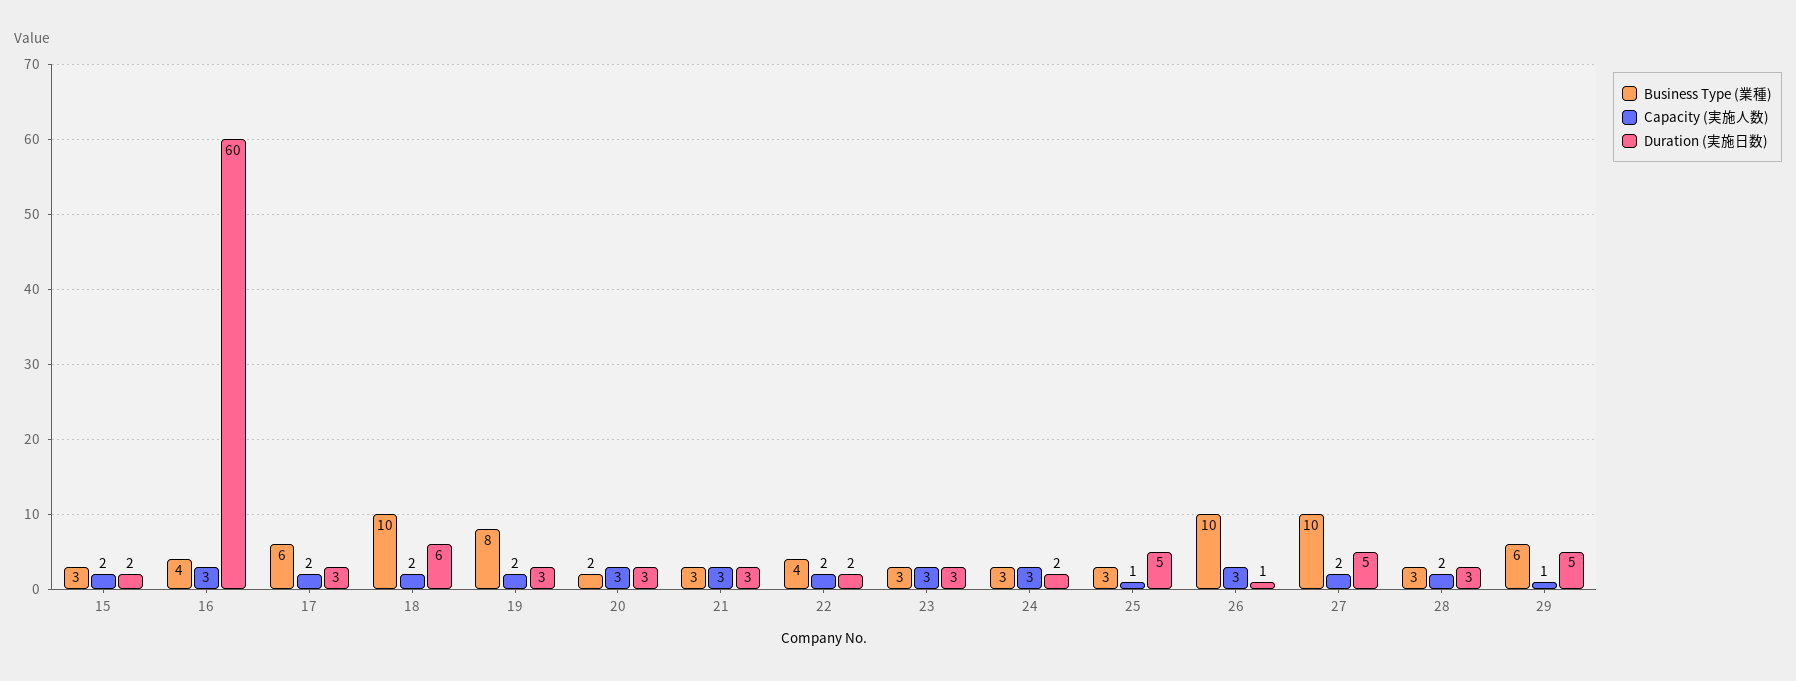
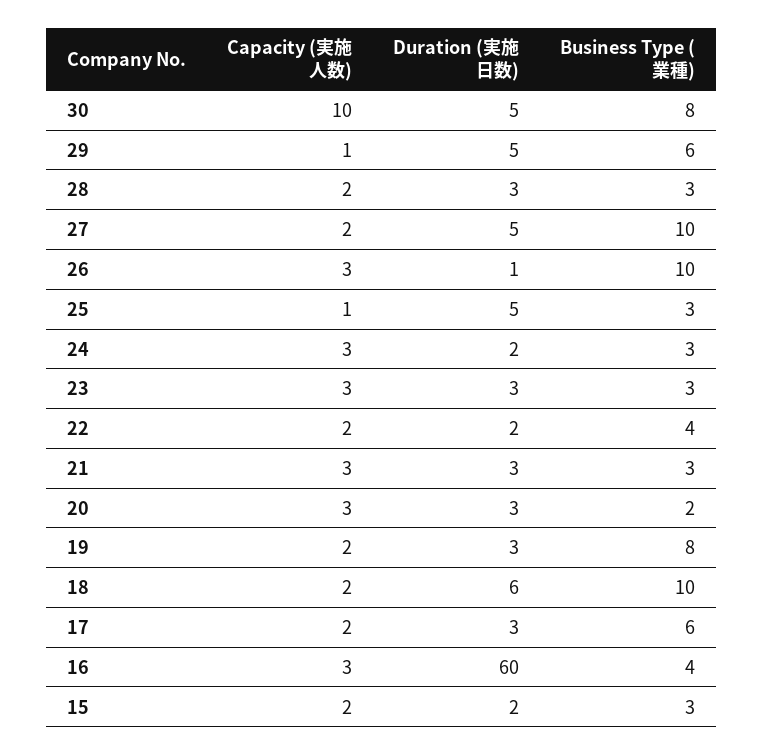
  {
    "Business Type (業種)": {
      "15": 3,
      "16": 4,
      "17": 6,
      "18": 10,
      "19": 8,
      "20": 2,
      "21": 3,
      "22": 4,
      "23": 3,
      "24": 3,
      "25": 3,
      "26": 10,
      "27": 10,
      "28": 3,
-     "29": 6
+     "29": 6,
+     "30": 8
    },
    "Capacity (実施人数)": {
      "15": 2,
      "16": 3,
      "17": 2,
      "18": 2,
      "19": 2,
      "20": 3,
      "21": 3,
      "22": 2,
      "23": 3,
      "24": 3,
      "25": 1,
      "26": 3,
      "27": 2,
      "28": 2,
-     "29": 1
+     "29": 1,
+     "30": 10
    },
    "Duration (実施日数)": {
      "15": 2,
      "16": 60,
      "17": 3,
      "18": 6,
      "19": 3,
      "20": 3,
      "21": 3,
      "22": 2,
      "23": 3,
      "24": 2,
      "25": 5,
      "26": 1,
      "27": 5,
      "28": 3,
-     "29": 5
+     "29": 5,
+     "30": 5
    }
  }

